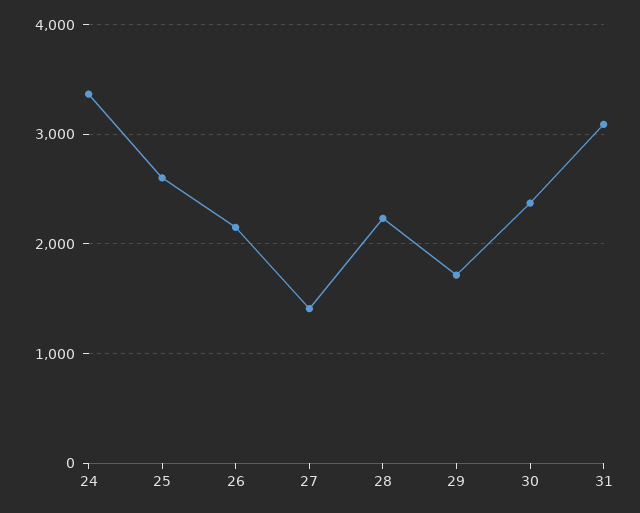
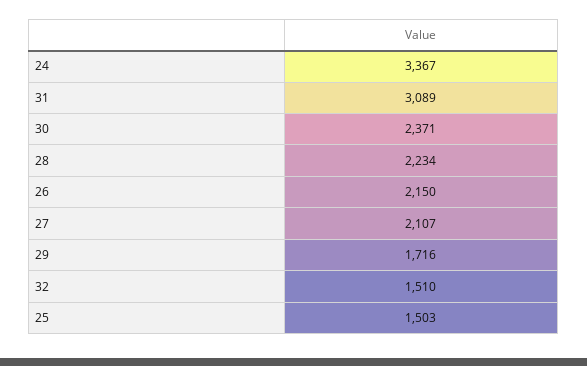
  {
    "24": 3367,
-   "25": 2600,
+   "25": 1503,
    "26": 2150,
-   "27": 1400,
+   "27": 2107,
    "28": 2234,
    "29": 1716,
    "30": 2371,
-   "31": 3089
+   "31": 3089,
+   "32": 1510
  }

